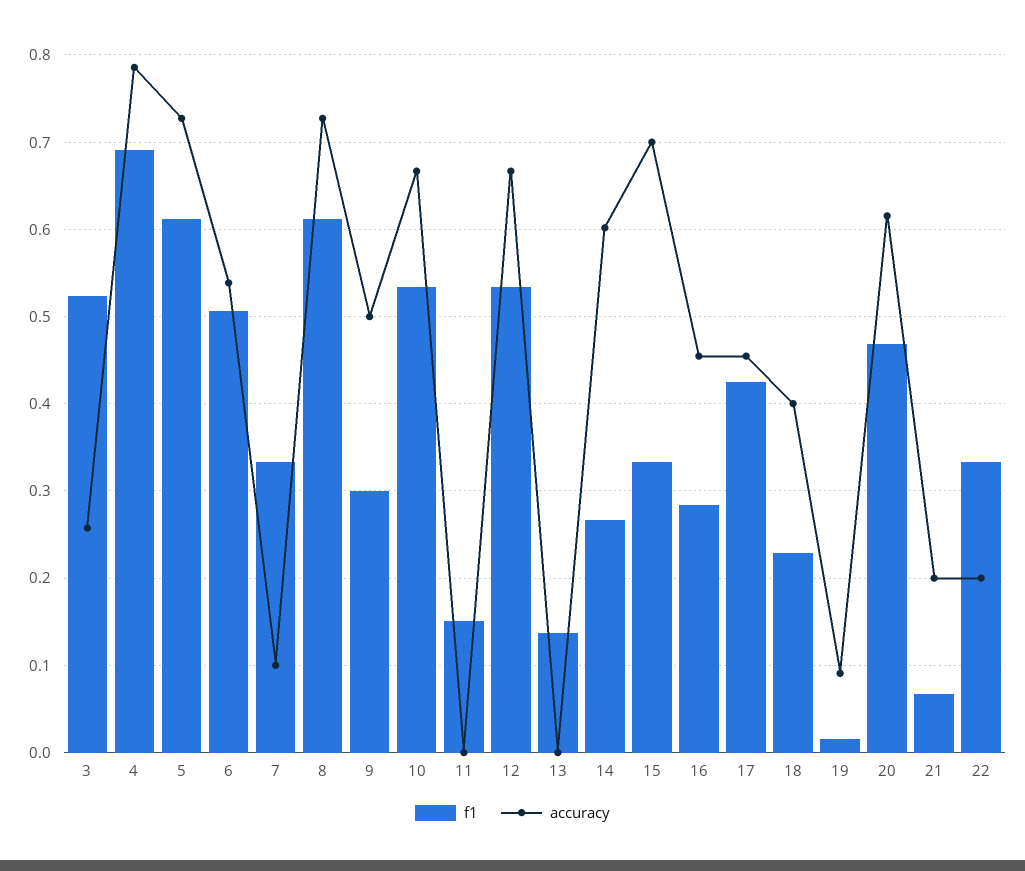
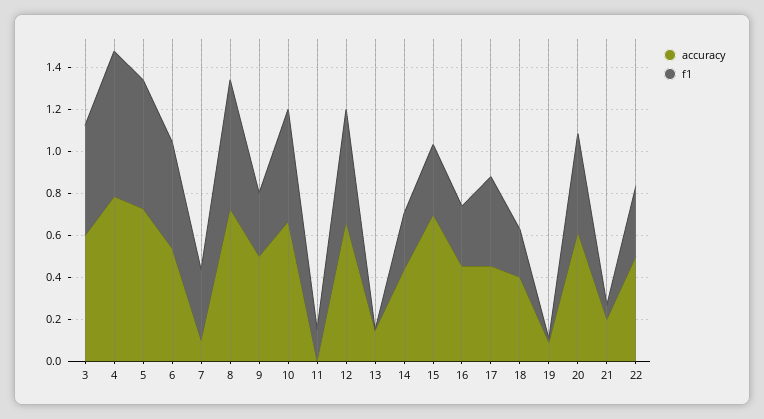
  {
    "f1": {
      "3": 0.52,
      "4": 0.69,
      "5": 0.61,
      "6": 0.51,
      "7": 0.33,
      "8": 0.61,
      "9": 0.3,
      "10": 0.53,
      "11": 0.15,
      "12": 0.53,
-     "13": 0.14,
+     "13": 0,
      "14": 0.27,
      "15": 0.33,
      "16": 0.28,
      "17": 0.43,
      "18": 0.23,
      "19": 0.02,
      "20": 0.47,
      "21": 0.07,
      "22": 0.33
    },
    "accuracy": {
-     "3": 0.26,
+     "3": 0.6,
      "4": 0.79,
      "5": 0.73,
      "6": 0.54,
      "7": 0.1,
      "8": 0.73,
      "9": 0.5,
      "10": 0.67,
      "11": 0,
      "12": 0.67,
-     "13": 0,
+     "13": 0.15,
-     "14": 0.6,
+     "14": 0.45,
      "15": 0.7,
      "16": 0.45,
      "17": 0.45,
      "18": 0.4,
      "19": 0.09,
      "20": 0.62,
      "21": 0.2,
-     "22": 0.2
+     "22": 0.5
    }
  }

